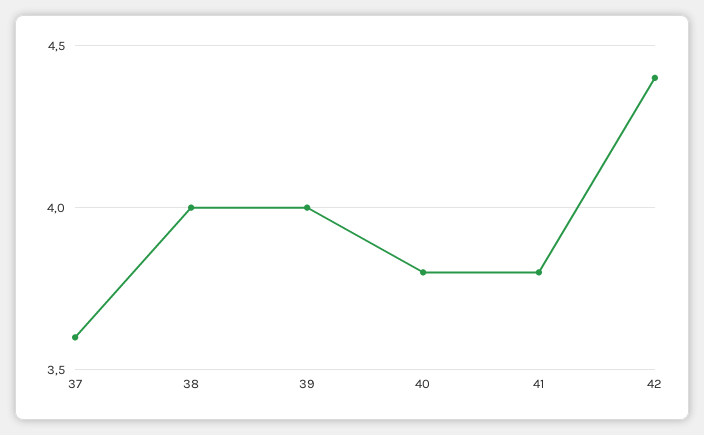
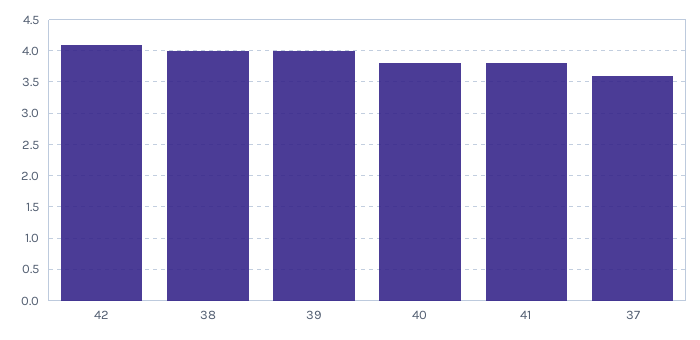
  {
    "37": 3.6,
    "38": 4,
    "39": 4,
    "40": 3.8,
    "41": 3.8,
-   "42": 4.4
+   "42": 4.1
  }

